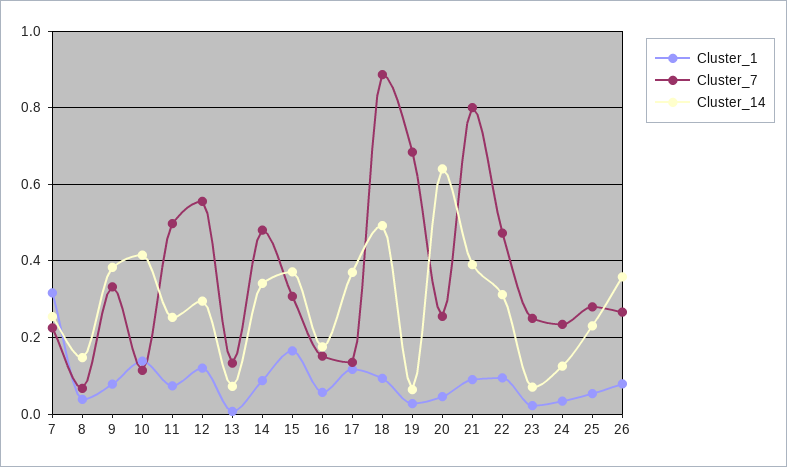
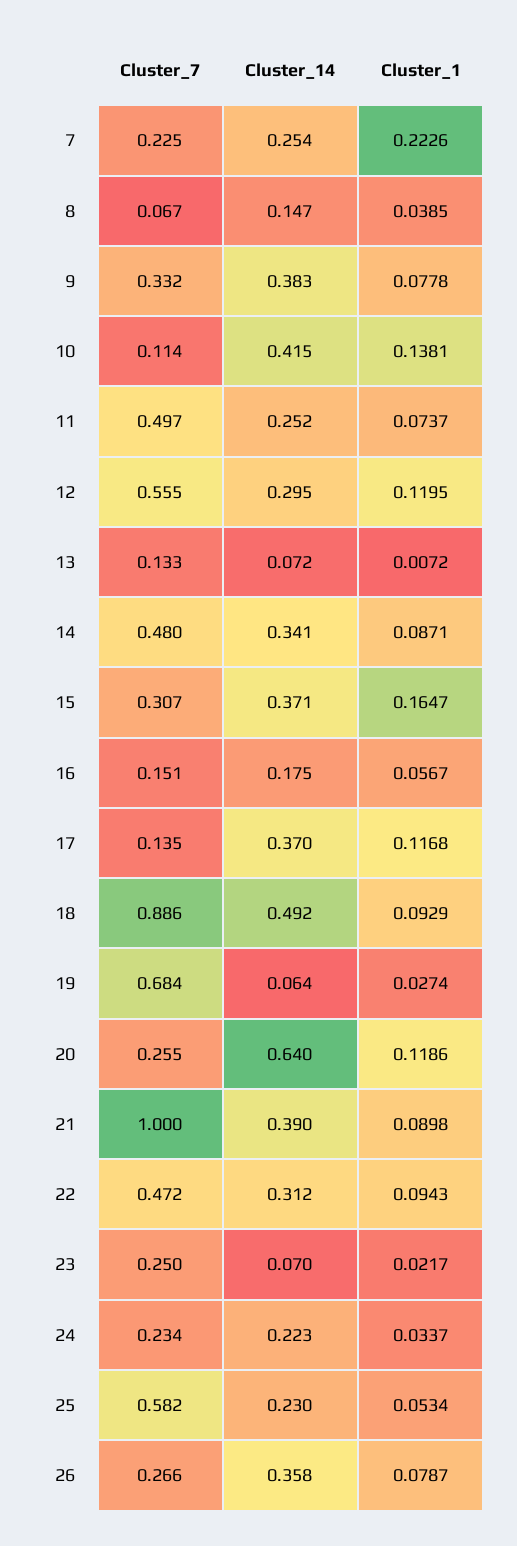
  {
    "Cluster_1": {
-     "7": 0.32,
+     "7": 0.2226,
      "8": 0.0385,
      "9": 0.0778,
      "10": 0.1381,
      "11": 0.0737,
      "12": 0.1195,
      "13": 0.0072,
      "14": 0.0871,
      "15": 0.1647,
      "16": 0.0567,
      "17": 0.1168,
      "18": 0.0929,
      "19": 0.0274,
-     "20": 0.04,
+     "20": 0.1186,
      "21": 0.0898,
      "22": 0.0943,
      "23": 0.0217,
      "24": 0.0337,
      "25": 0.0534,
      "26": 0.0787
    },
    "Cluster_7": {
      "7": 0.225,
      "8": 0.067,
      "9": 0.332,
      "10": 0.114,
      "11": 0.497,
      "12": 0.555,
      "13": 0.133,
      "14": 0.48,
      "15": 0.307,
      "16": 0.151,
      "17": 0.135,
      "18": 0.886,
      "19": 0.684,
      "20": 0.255,
-     "21": 0.8,
+     "21": 1,
      "22": 0.472,
      "23": 0.25,
      "24": 0.234,
-     "25": 0.28,
+     "25": 0.582,
      "26": 0.266
    },
    "Cluster_14": {
      "7": 0.254,
      "8": 0.147,
      "9": 0.383,
      "10": 0.415,
      "11": 0.252,
      "12": 0.295,
      "13": 0.072,
      "14": 0.341,
      "15": 0.371,
      "16": 0.175,
      "17": 0.37,
      "18": 0.492,
      "19": 0.064,
      "20": 0.64,
      "21": 0.39,
      "22": 0.312,
      "23": 0.07,
-     "24": 0.12,
+     "24": 0.223,
      "25": 0.23,
      "26": 0.358
    }
  }

